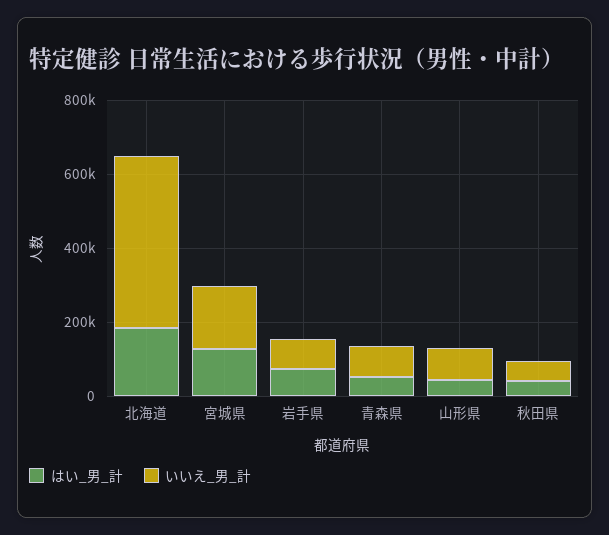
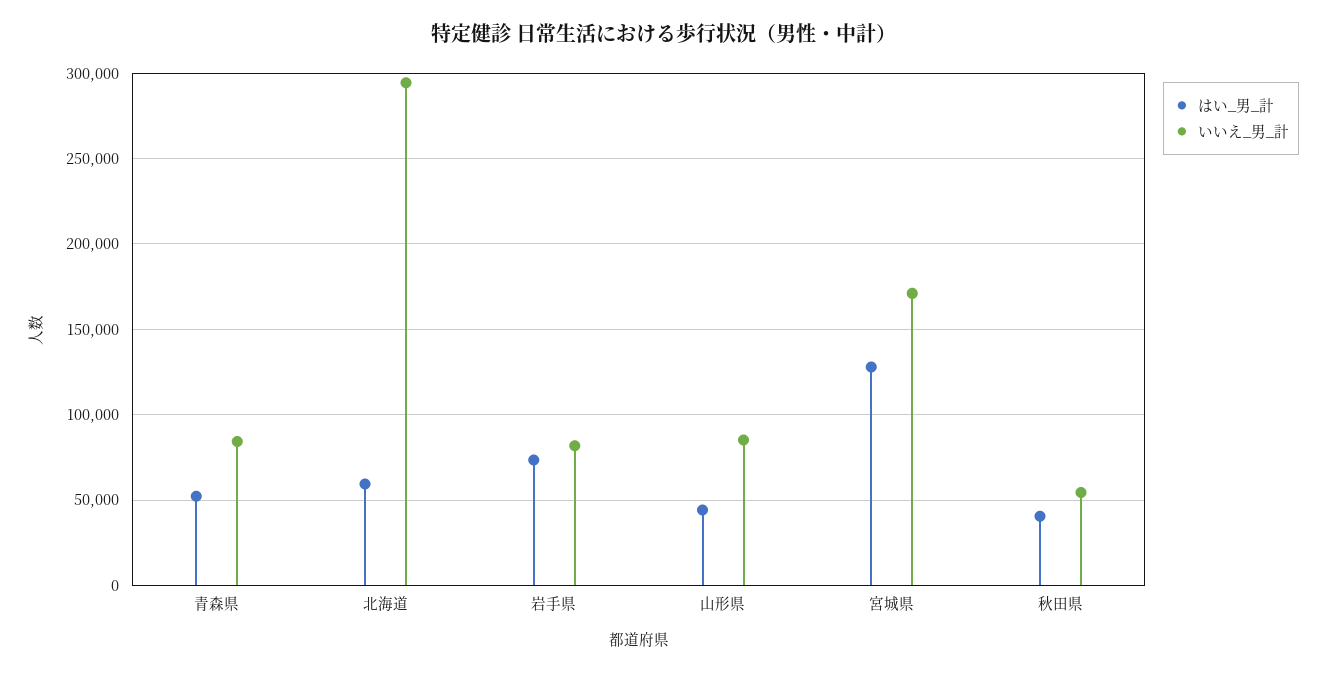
  {
    "はい_男_計": {
-     "北海道": 200000,
+     "北海道": 60000,
      "宮城県": 130000,
      "岩手県": 75000,
      "青森県": 50000,
      "山形県": 45000,
      "秋田県": 40000
    },
    "いいえ_男_計": {
-     "北海道": 450000,
+     "北海道": 295000,
      "宮城県": 170000,
      "岩手県": 80000,
      "青森県": 85000,
      "山形県": 85000,
      "秋田県": 55000
    }
  }

